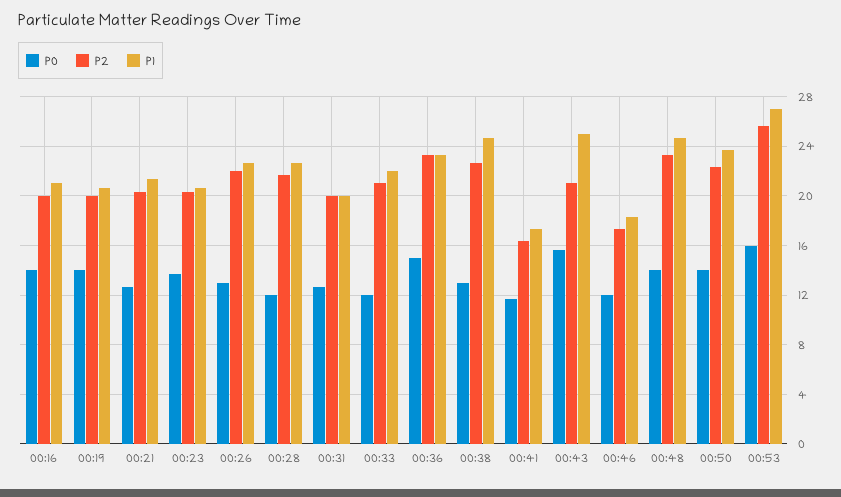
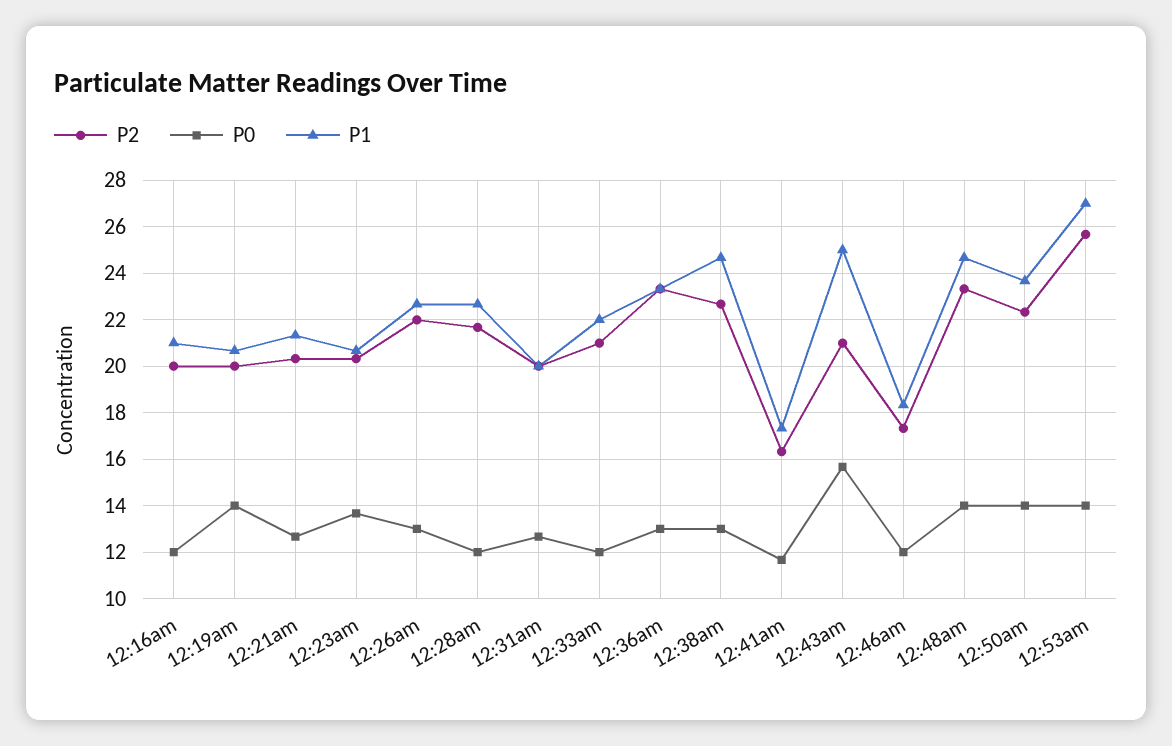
  {
    "P0": {
-     "00:16": 14,
+     "00:16": 12,
      "00:19": 14,
      "00:21": 12.5,
      "00:23": 13.5,
      "00:26": 13,
      "00:28": 12,
      "00:31": 12.5,
      "00:33": 12,
-     "00:36": 15,
+     "00:36": 13,
      "00:38": 13,
      "00:41": 11.5,
      "00:43": 15.5,
      "00:46": 12,
      "00:48": 14,
      "00:50": 14,
-     "00:53": 16
+     "00:53": 14
    },
    "P2": {
      "00:16": 20,
      "00:19": 20,
      "00:21": 20.5,
      "00:23": 20.5,
      "00:26": 22,
      "00:28": 21.5,
      "00:31": 20,
      "00:33": 21,
      "00:36": 23.5,
      "00:38": 22.5,
      "00:41": 16.5,
      "00:43": 21,
      "00:46": 17.5,
      "00:48": 23.5,
      "00:50": 22.5,
      "00:53": 25.5
    },
    "P1": {
      "00:16": 21,
      "00:19": 20.5,
      "00:21": 21.5,
      "00:23": 20.5,
      "00:26": 22.5,
      "00:28": 22.5,
      "00:31": 20,
      "00:33": 22,
      "00:36": 23.5,
      "00:38": 24.5,
      "00:41": 17.5,
      "00:43": 25,
      "00:46": 18.5,
      "00:48": 24.5,
      "00:50": 23.5,
      "00:53": 27
    }
  }

